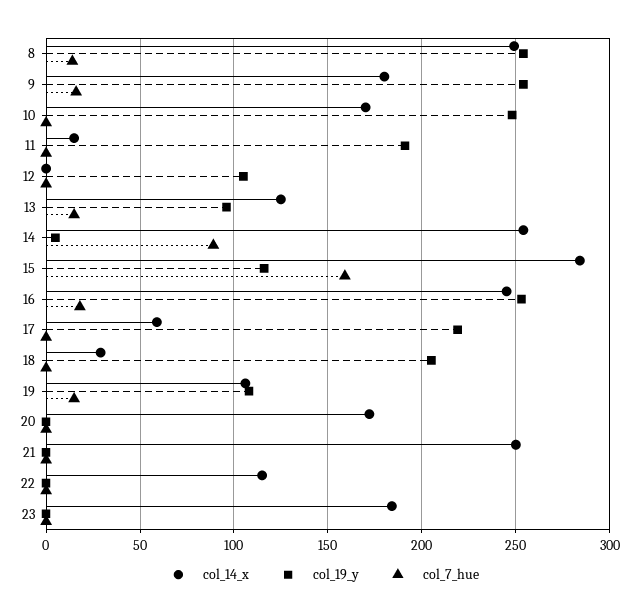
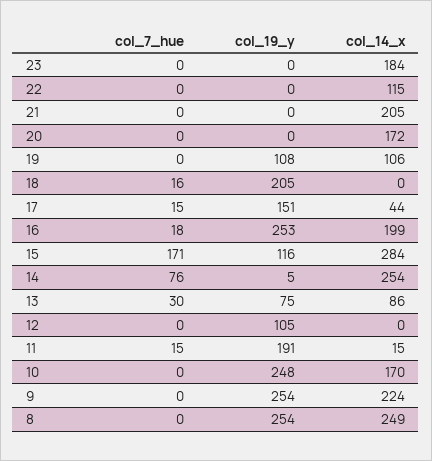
  {
    "col_14_x": {
      "8": 249,
-     "9": 180,
+     "9": 224,
      "10": 170,
      "11": 15,
      "12": 0,
-     "13": 125,
+     "13": 86,
      "14": 254,
      "15": 284,
-     "16": 245,
+     "16": 199,
-     "17": 60,
+     "17": 44,
-     "18": 30,
+     "18": 0,
      "19": 106,
      "20": 172,
-     "21": 250,
+     "21": 205,
      "22": 115,
      "23": 184
    },
    "col_19_y": {
      "8": 254,
      "9": 254,
      "10": 248,
      "11": 191,
      "12": 105,
-     "13": 95,
+     "13": 75,
      "14": 5,
      "15": 116,
      "16": 253,
-     "17": 220,
+     "17": 151,
      "18": 205,
      "19": 108,
      "20": 0,
      "21": 0,
      "22": 0,
      "23": 0
    },
    "col_7_hue": {
-     "8": 15,
+     "8": 0,
-     "9": 15,
+     "9": 0,
      "10": 0,
-     "11": 0,
+     "11": 15,
      "12": 0,
-     "13": 15,
+     "13": 30,
-     "14": 90,
+     "14": 76,
-     "15": 160,
+     "15": 171,
      "16": 18,
-     "17": 0,
+     "17": 15,
-     "18": 0,
+     "18": 16,
-     "19": 15,
+     "19": 0,
      "20": 0,
      "21": 0,
      "22": 0,
      "23": 0
    }
  }

